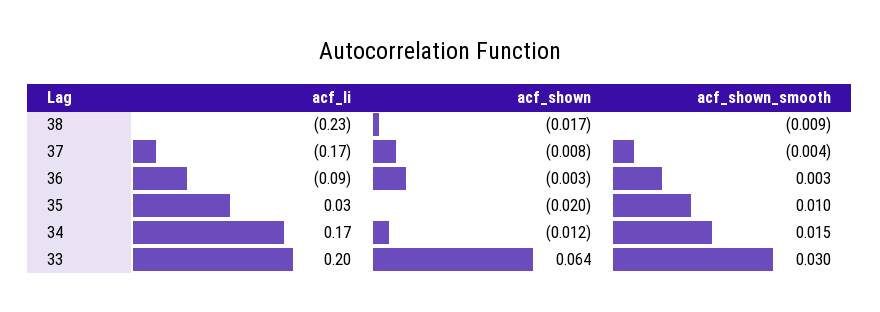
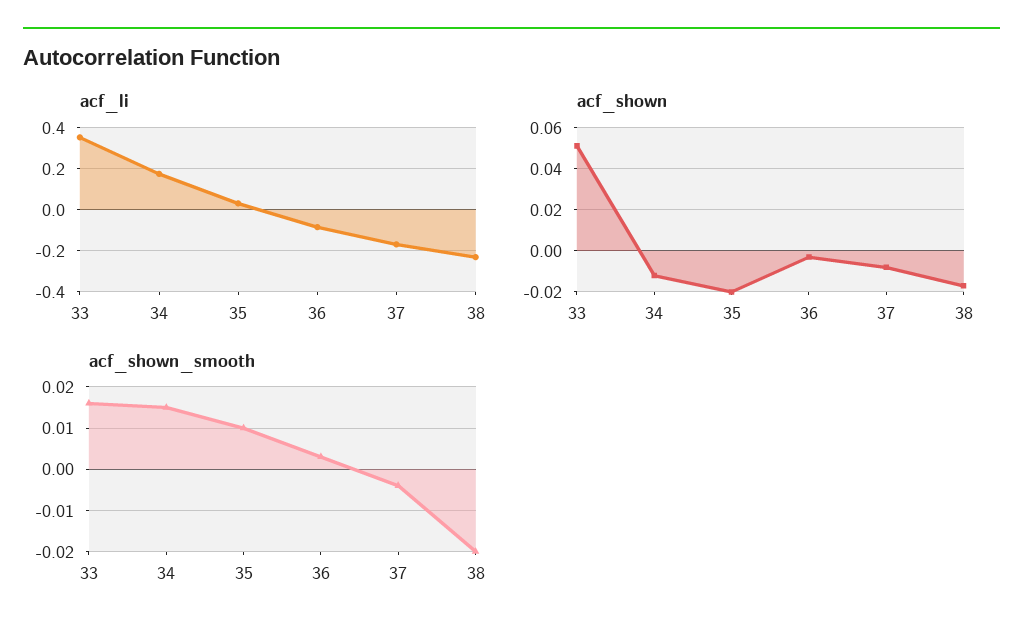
  {
    "acf_li": {
      "38": -0.23,
      "37": -0.17,
      "36": -0.09,
      "35": 0.03,
      "34": 0.17,
-     "33": 0.2
+     "33": 0.35
    },
    "acf_shown": {
      "38": -0.017,
      "37": -0.008,
      "36": -0.003,
      "35": -0.02,
      "34": -0.012,
-     "33": 0.064
+     "33": 0.05
    },
    "acf_shown_smooth": {
-     "38": -0.009,
+     "38": -0.02,
      "37": -0.004,
      "36": 0.003,
      "35": 0.01,
      "34": 0.015,
-     "33": 0.03
+     "33": 0.015
    }
  }

